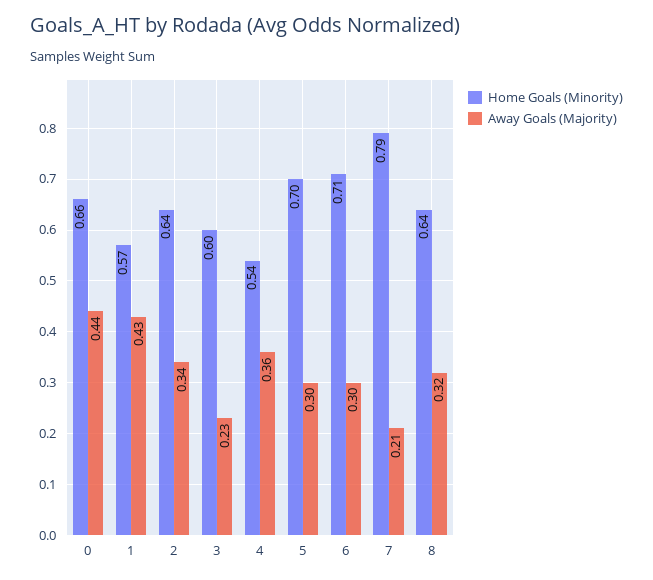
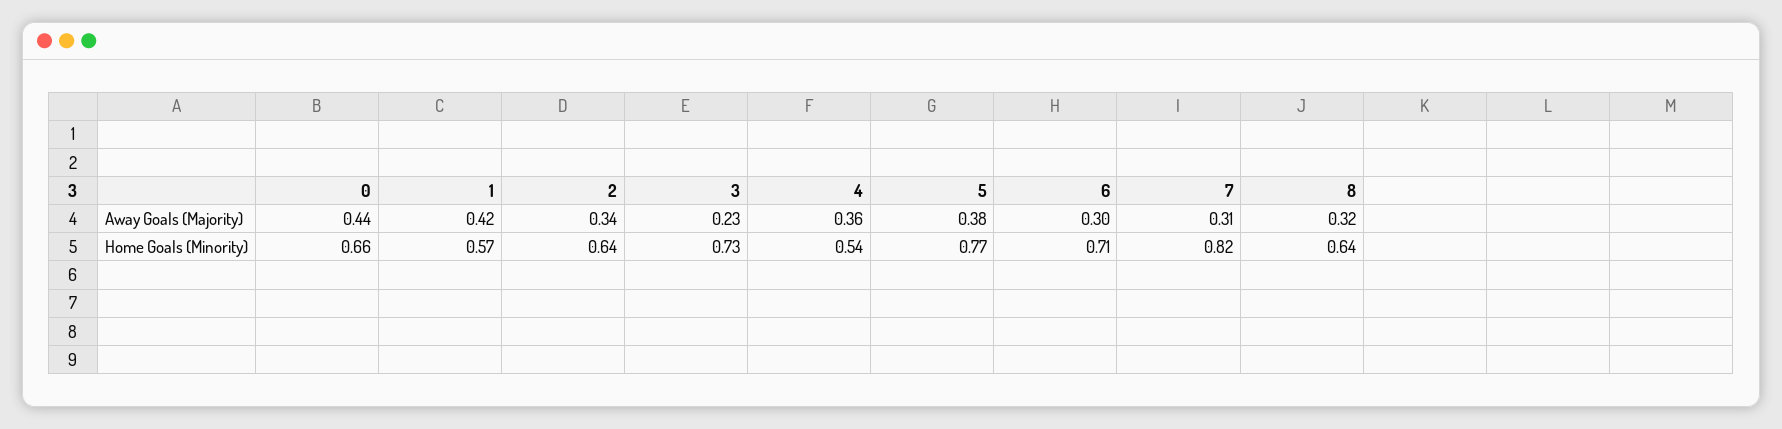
  {
    "Home Goals (Minority)": {
      "0": 0.66,
      "1": 0.57,
      "2": 0.64,
-     "3": 0.6,
+     "3": 0.73,
      "4": 0.54,
-     "5": 0.7,
+     "5": 0.77,
      "6": 0.71,
-     "7": 0.79,
+     "7": 0.82,
      "8": 0.64
    },
    "Away Goals (Majority)": {
      "0": 0.44,
-     "1": 0.43,
+     "1": 0.42,
      "2": 0.34,
      "3": 0.23,
      "4": 0.36,
-     "5": 0.3,
+     "5": 0.38,
      "6": 0.3,
-     "7": 0.21,
+     "7": 0.31,
      "8": 0.32
    }
  }

